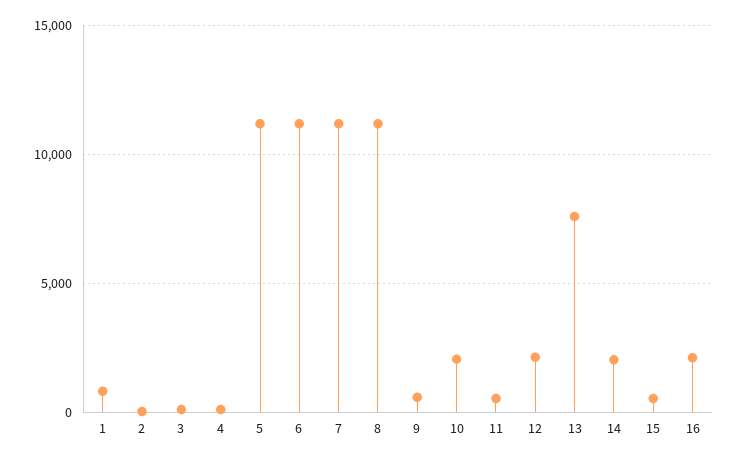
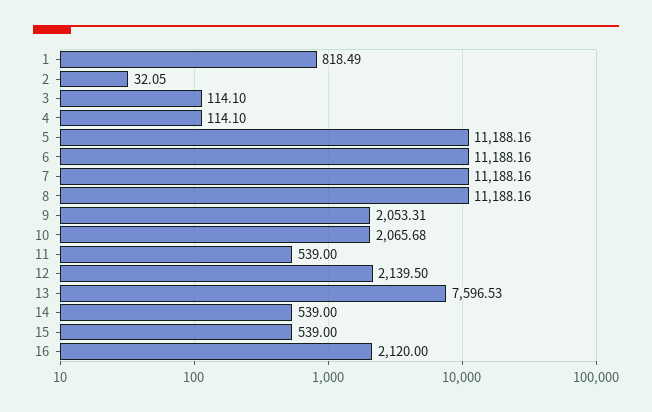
  {
    "1": 818.49,
    "2": 32.05,
    "3": 114.1,
    "4": 114.1,
    "5": 11188.16,
    "6": 11188.16,
    "7": 11188.16,
    "8": 11188.16,
-   "9": 500,
+   "9": 2053.31,
    "10": 2065.68,
    "11": 539,
    "12": 2139.5,
    "13": 7596.53,
-   "14": 2000,
+   "14": 539,
    "15": 539,
    "16": 2120
  }

